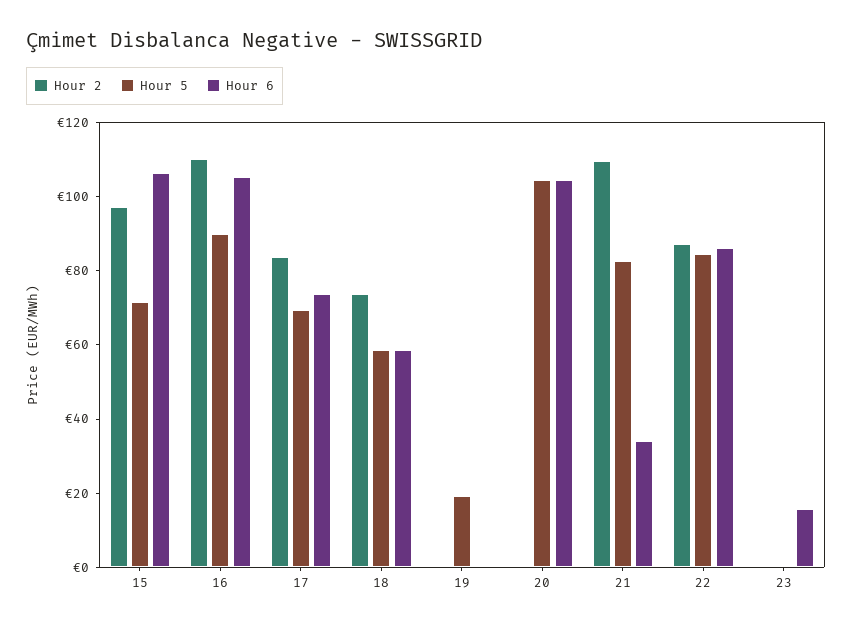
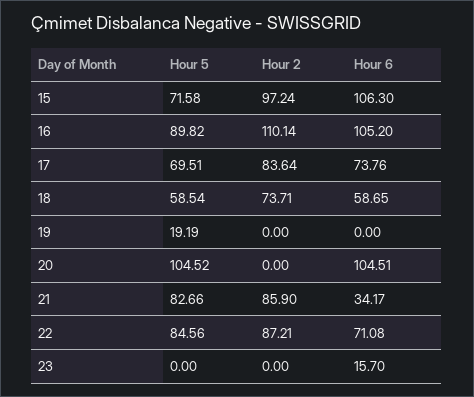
  {
    "Hour 2": {
      "15": 97.24,
      "16": 110.14,
      "17": 83.64,
      "18": 73.71,
      "19": 0,
      "20": 0,
-     "21": 110,
+     "21": 85.9,
      "22": 87.21,
      "23": 0
    },
    "Hour 5": {
      "15": 71.58,
      "16": 89.82,
      "17": 69.51,
      "18": 58.54,
      "19": 19.19,
      "20": 104.52,
      "21": 82.66,
      "22": 84.56,
      "23": 0
    },
    "Hour 6": {
      "15": 106.3,
      "16": 105.2,
      "17": 73.76,
      "18": 58.65,
      "19": 0,
      "20": 104.51,
      "21": 34.17,
-     "22": 85,
+     "22": 71.08,
      "23": 15.7
    }
  }

